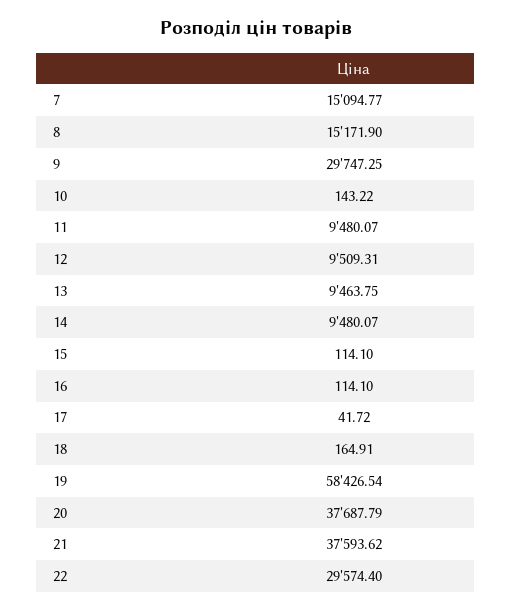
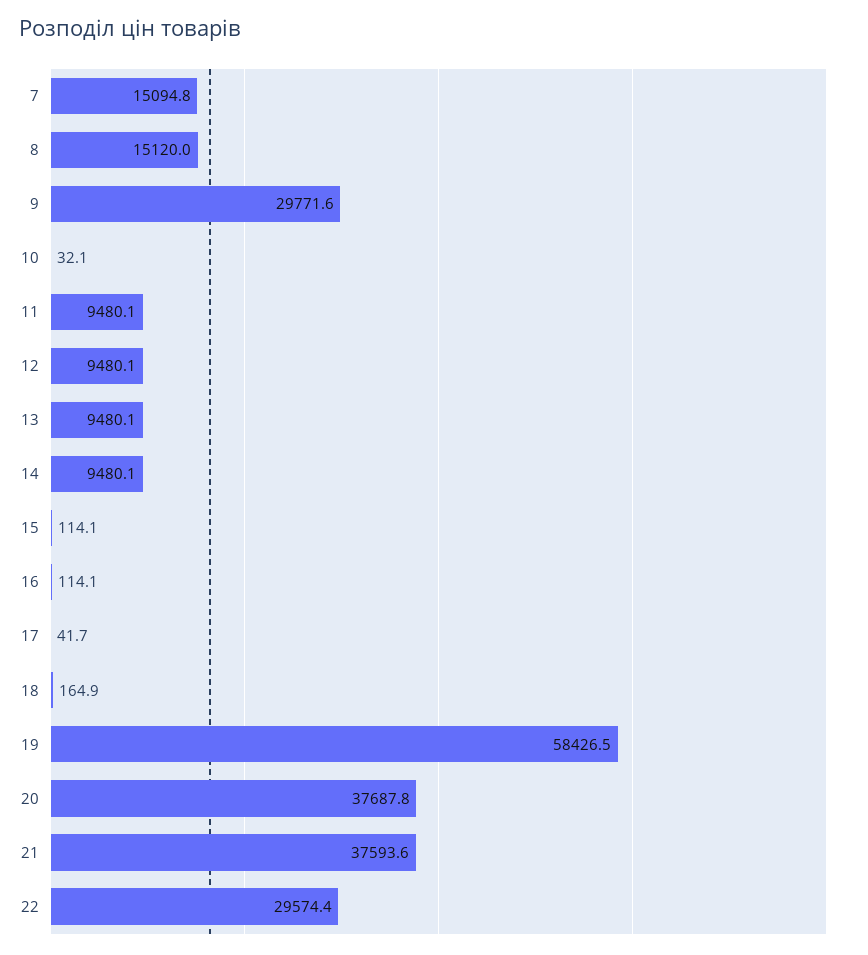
  {
    "7": 15094.77,
-   "8": 15171.9,
+   "8": 15120,
-   "9": 29747.25,
+   "9": 29771.6,
-   "10": 143.22,
+   "10": 32.1,
    "11": 9480.07,
-   "12": 9509.31,
+   "12": 9480.1,
-   "13": 9463.75,
+   "13": 9480.1,
    "14": 9480.07,
    "15": 114.1,
    "16": 114.1,
    "17": 41.72,
    "18": 164.91,
    "19": 58426.54,
    "20": 37687.79,
    "21": 37593.62,
    "22": 29574.4
  }

